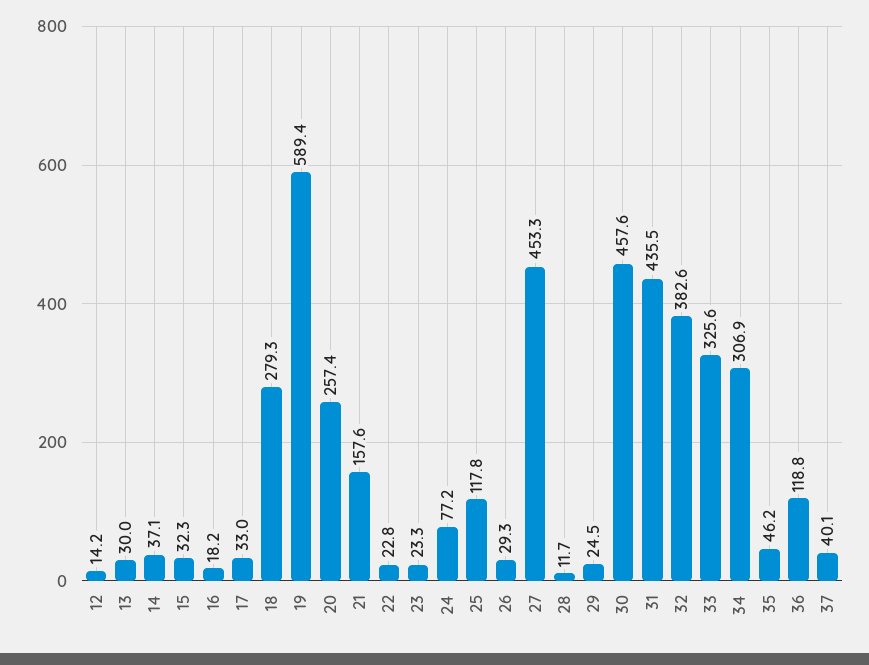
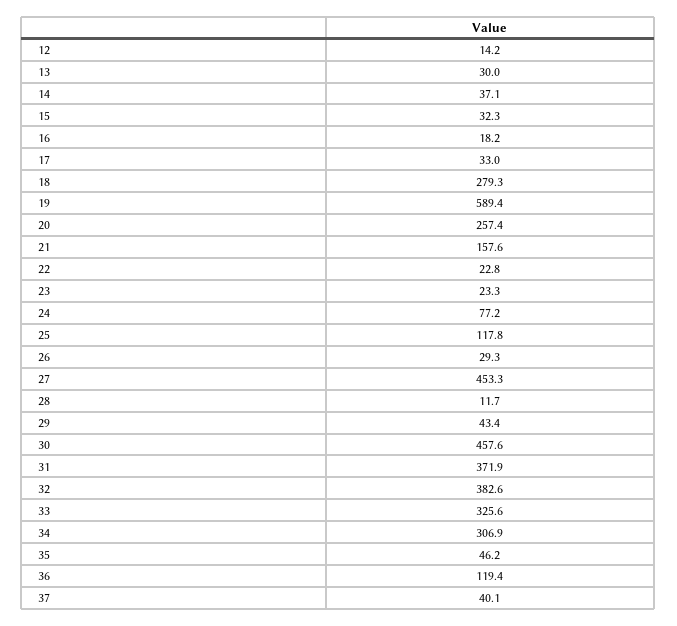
  {
    "12": 14.2,
    "13": 30,
    "14": 37.1,
    "15": 32.3,
    "16": 18.2,
    "17": 33,
    "18": 279.3,
    "19": 589.4,
    "20": 257.4,
    "21": 157.6,
    "22": 22.8,
    "23": 23.3,
    "24": 77.2,
    "25": 117.8,
    "26": 29.3,
    "27": 453.3,
    "28": 11.7,
-   "29": 24.5,
+   "29": 43.4,
    "30": 457.6,
-   "31": 435.5,
+   "31": 371.9,
    "32": 382.6,
    "33": 325.6,
    "34": 306.9,
    "35": 46.2,
-   "36": 118.8,
+   "36": 119.4,
    "37": 40.1
  }

